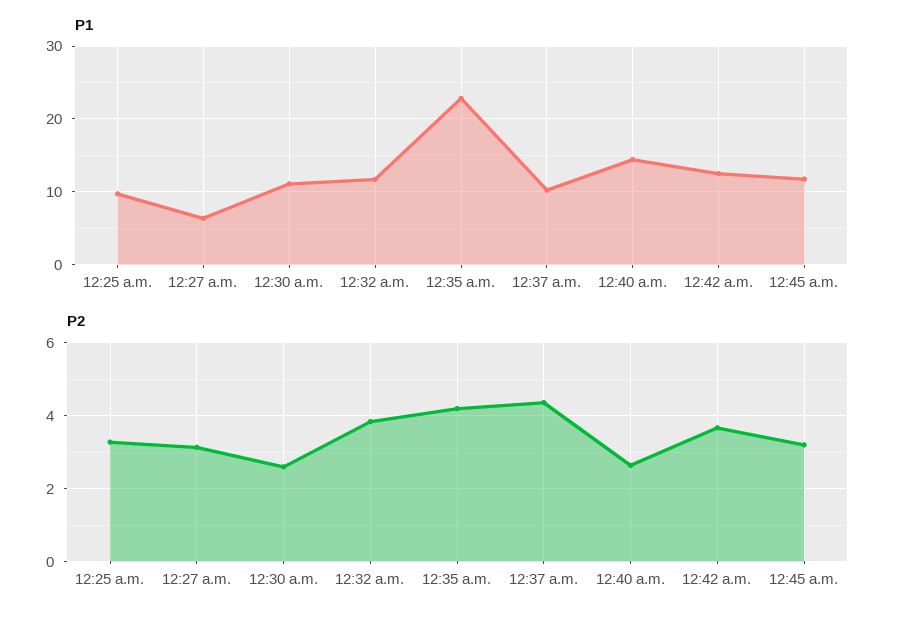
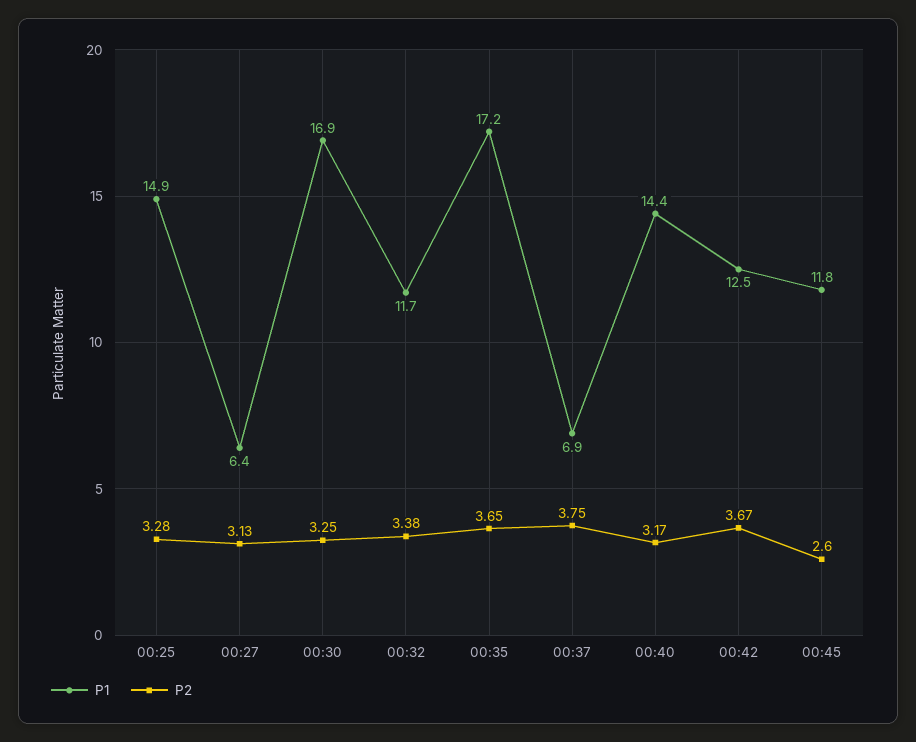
  {
    "P1": {
-     "12:25 a.m.": 10,
+     "12:25 a.m.": 14.9,
      "12:27 a.m.": 6.4,
-     "12:30 a.m.": 11,
+     "12:30 a.m.": 16.9,
      "12:32 a.m.": 11.7,
-     "12:35 a.m.": 23,
+     "12:35 a.m.": 17.2,
-     "12:37 a.m.": 10,
+     "12:37 a.m.": 6.9,
      "12:40 a.m.": 14.4,
      "12:42 a.m.": 12.5,
      "12:45 a.m.": 11.8
    },
    "P2": {
      "12:25 a.m.": 3.28,
      "12:27 a.m.": 3.13,
-     "12:30 a.m.": 2.6,
+     "12:30 a.m.": 3.25,
-     "12:32 a.m.": 3.8,
+     "12:32 a.m.": 3.38,
-     "12:35 a.m.": 4.2,
+     "12:35 a.m.": 3.65,
-     "12:37 a.m.": 4.4,
+     "12:37 a.m.": 3.75,
-     "12:40 a.m.": 2.6,
+     "12:40 a.m.": 3.17,
      "12:42 a.m.": 3.67,
-     "12:45 a.m.": 3.2
+     "12:45 a.m.": 2.6
    }
  }

